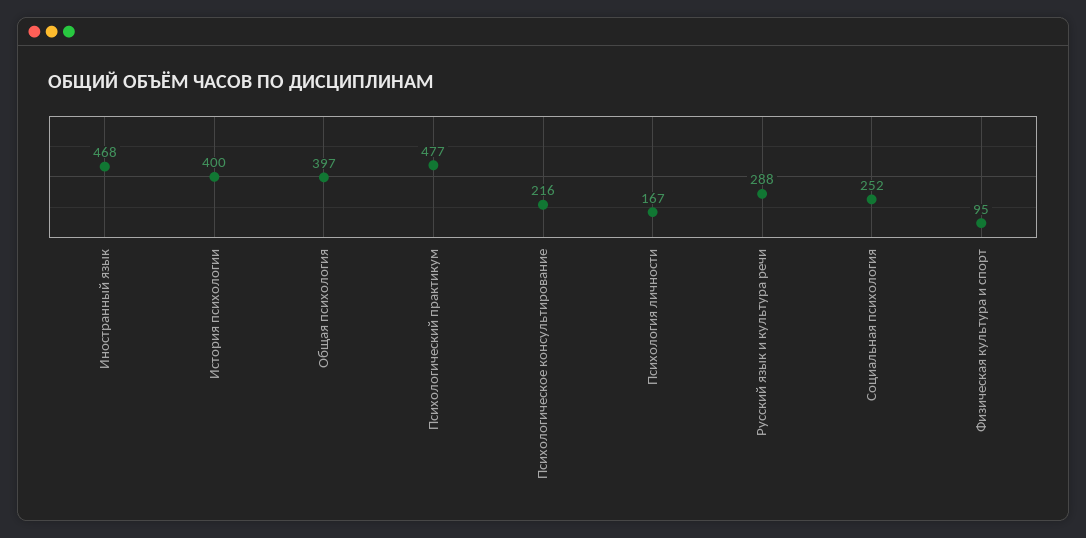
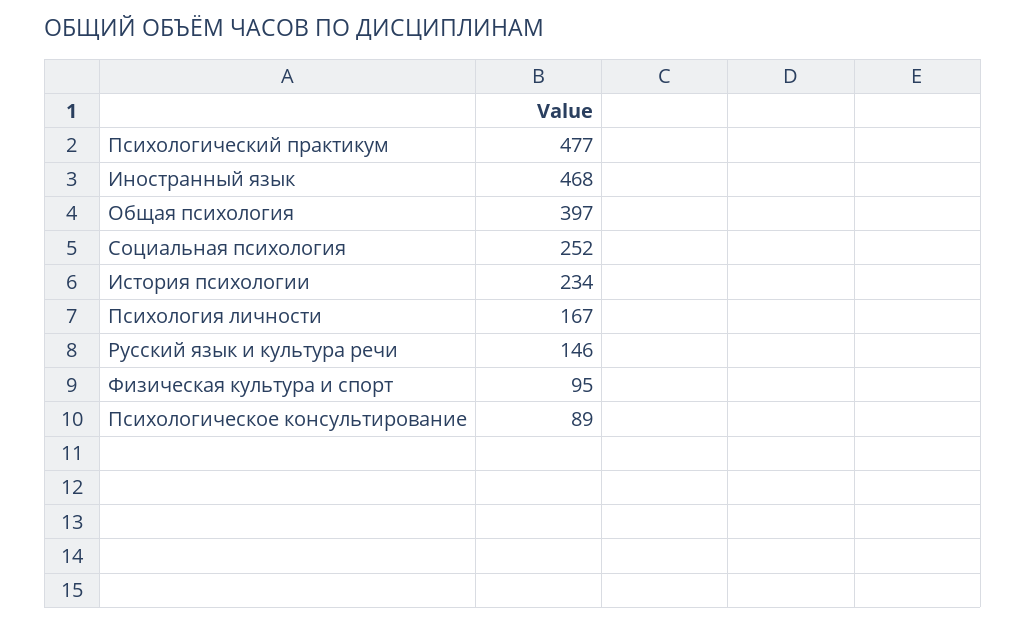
  {
    "Иностранный язык": 468,
-   "История психологии": 400,
+   "История психологии": 234,
    "Общая психология": 397,
    "Психологический практикум": 477,
-   "Психологическое консультирование": 216,
+   "Психологическое консультирование": 89,
    "Психология личности": 167,
-   "Русский язык и культура речи": 288,
+   "Русский язык и культура речи": 146,
    "Социальная психология": 252,
    "Физическая культура и спорт": 95
  }

